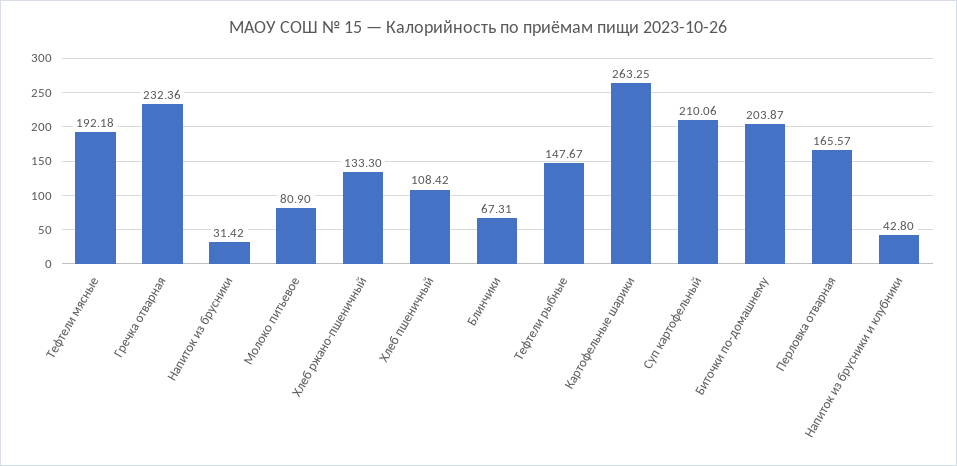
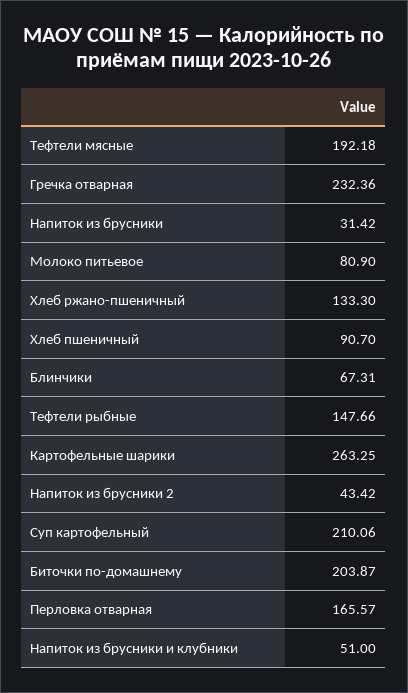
  {
    "Тефтели мясные": 192.18,
    "Гречка отварная": 232.36,
    "Напиток из брусники": 31.42,
    "Молоко питьевое": 80.9,
    "Хлеб ржано-пшеничный": 133.3,
-   "Хлеб пшеничный": 108.42,
+   "Хлеб пшеничный": 90.7,
    "Блинчики": 67.31,
-   "Тефтели рыбные": 147.67,
+   "Тефтели рыбные": 147.66,
    "Картофельные шарики": 263.25,
    "Суп картофельный": 210.06,
    "Биточки по-домашнему": 203.87,
    "Перловка отварная": 165.57,
-   "Напиток из брусники и клубники": 42.8
+   "Напиток из брусники и клубники": 51,
+   "Напиток из брусники 2": 43.42
  }

